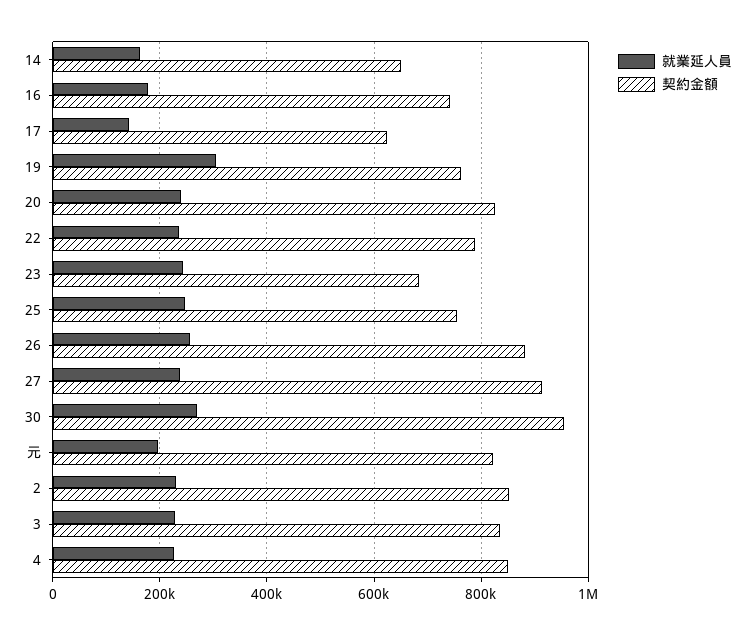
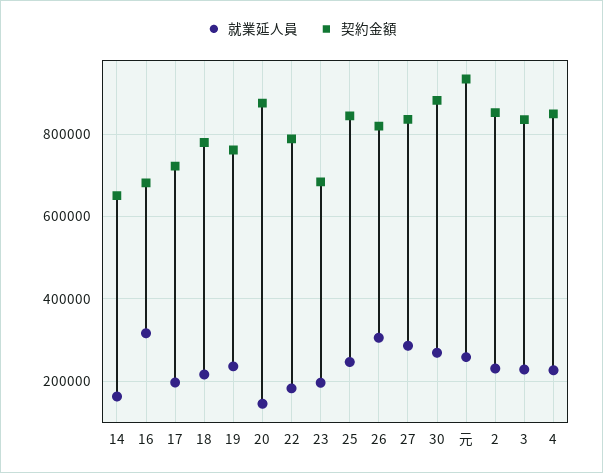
  {
    "就業延人員": {
      "14": 160000,
-     "16": 180000,
+     "16": 320000,
-     "17": 140000,
+     "17": 200000,
-     "19": 300000,
+     "19": 240000,
-     "20": 240000,
+     "20": 140000,
-     "22": 240000,
+     "22": 180000,
-     "23": 240000,
+     "23": 200000,
      "25": 240000,
-     "26": 260000,
+     "26": 300000,
-     "27": 240000,
+     "27": 280000,
      "30": 260000,
-     "元": 200000,
+     "元": 260000,
      "2": 240000,
      "3": 220000,
-     "4": 220000
+     "4": 220000,
+     "18": 220000
    },
    "契約金額": {
      "14": 660000,
-     "16": 740000,
+     "16": 680000,
-     "17": 620000,
+     "17": 720000,
      "19": 760000,
-     "20": 820000,
+     "20": 880000,
      "22": 780000,
      "23": 680000,
-     "25": 760000,
+     "25": 840000,
-     "26": 880000,
+     "26": 820000,
-     "27": 920000,
+     "27": 840000,
-     "30": 960000,
+     "30": 880000,
-     "元": 820000,
+     "元": 940000,
      "2": 860000,
      "3": 840000,
-     "4": 840000
+     "4": 840000,
+     "18": 780000
    }
  }

